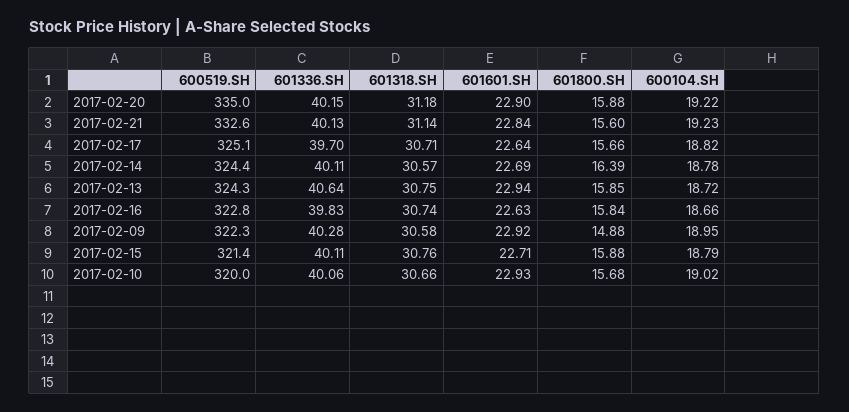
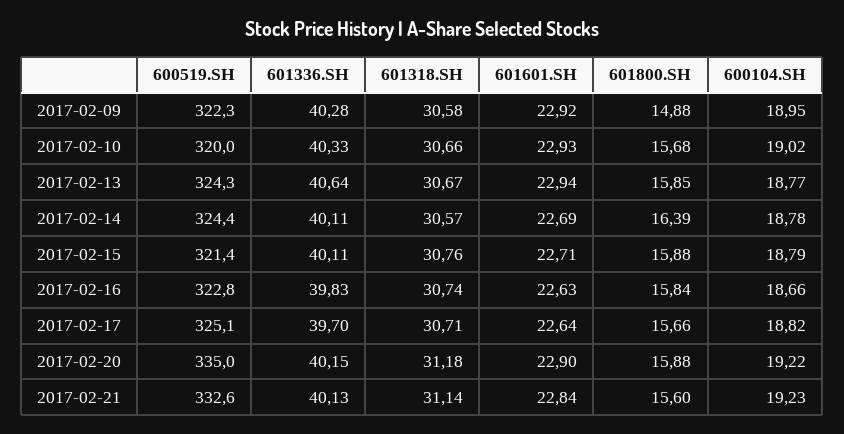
  {
    "600519.SH": {
      "2017-02-20": 335,
      "2017-02-21": 332.6,
      "2017-02-17": 325.1,
      "2017-02-14": 324.4,
      "2017-02-13": 324.3,
      "2017-02-16": 322.8,
      "2017-02-09": 322.3,
      "2017-02-15": 321.4,
      "2017-02-10": 320
    },
    "601336.SH": {
      "2017-02-20": 40.15,
      "2017-02-21": 40.13,
      "2017-02-17": 39.7,
      "2017-02-14": 40.11,
      "2017-02-13": 40.64,
      "2017-02-16": 39.83,
      "2017-02-09": 40.28,
      "2017-02-15": 40.11,
-     "2017-02-10": 40.06
+     "2017-02-10": 40.33
    },
    "601318.SH": {
      "2017-02-20": 31.18,
      "2017-02-21": 31.14,
      "2017-02-17": 30.71,
      "2017-02-14": 30.57,
-     "2017-02-13": 30.75,
+     "2017-02-13": 30.67,
      "2017-02-16": 30.74,
      "2017-02-09": 30.58,
      "2017-02-15": 30.76,
      "2017-02-10": 30.66
    },
    "601601.SH": {
      "2017-02-20": 22.9,
      "2017-02-21": 22.84,
      "2017-02-17": 22.64,
      "2017-02-14": 22.69,
      "2017-02-13": 22.94,
      "2017-02-16": 22.63,
      "2017-02-09": 22.92,
      "2017-02-15": 22.71,
      "2017-02-10": 22.93
    },
    "601800.SH": {
      "2017-02-20": 15.88,
      "2017-02-21": 15.6,
      "2017-02-17": 15.66,
      "2017-02-14": 16.39,
      "2017-02-13": 15.85,
      "2017-02-16": 15.84,
      "2017-02-09": 14.88,
      "2017-02-15": 15.88,
      "2017-02-10": 15.68
    },
    "600104.SH": {
      "2017-02-20": 19.22,
      "2017-02-21": 19.23,
      "2017-02-17": 18.82,
      "2017-02-14": 18.78,
-     "2017-02-13": 18.72,
+     "2017-02-13": 18.77,
      "2017-02-16": 18.66,
      "2017-02-09": 18.95,
      "2017-02-15": 18.79,
      "2017-02-10": 19.02
    }
  }

